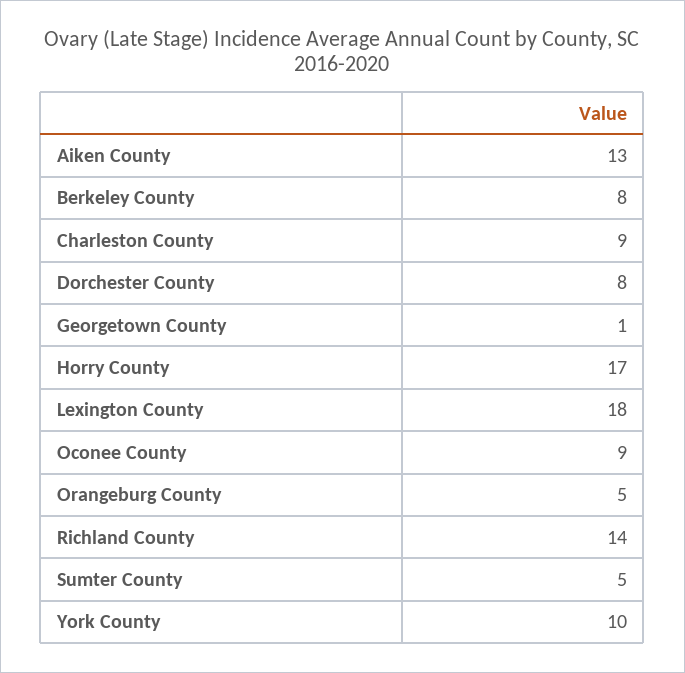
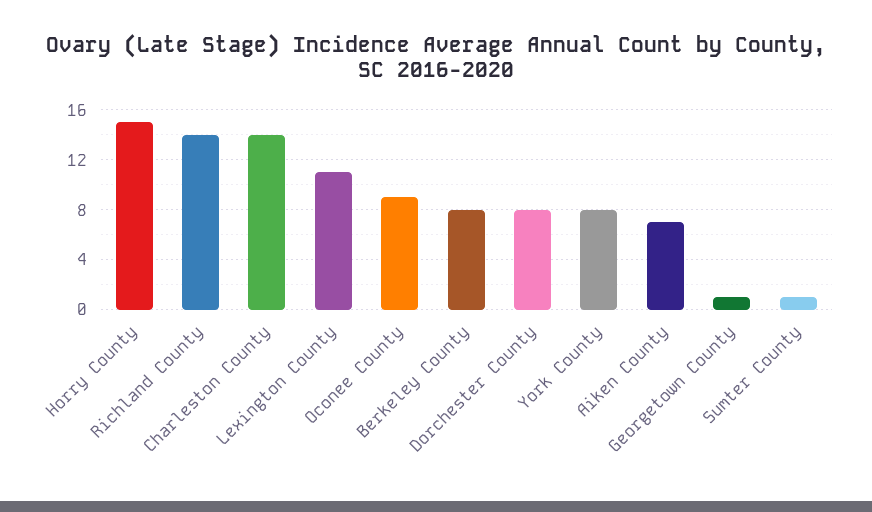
  {
-   "Aiken County": 13,
+   "Aiken County": 7,
    "Berkeley County": 8,
-   "Charleston County": 9,
+   "Charleston County": 14,
    "Dorchester County": 8,
    "Georgetown County": 1,
-   "Horry County": 17,
+   "Horry County": 15,
-   "Lexington County": 18,
+   "Lexington County": 11,
    "Oconee County": 9,
-   "Orangeburg County": 5,
    "Richland County": 14,
-   "Sumter County": 5,
+   "Sumter County": 1,
-   "York County": 10
+   "York County": 8
  }

